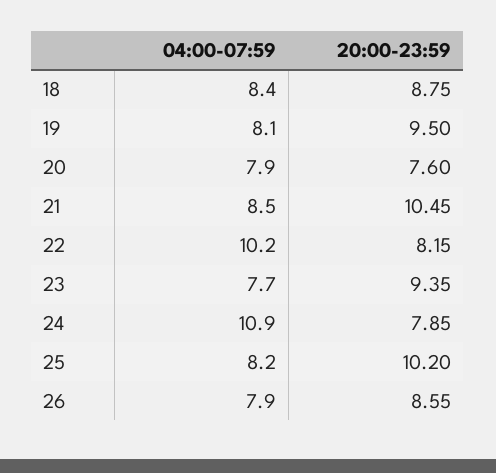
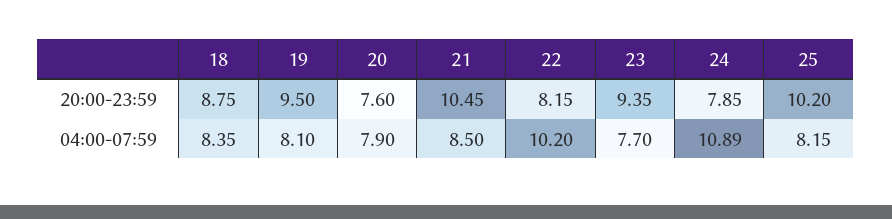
  {
    "04:00-07:59": {
      "18": 8.35,
      "19": 8.1,
      "20": 7.9,
      "21": 8.5,
      "22": 10.2,
      "23": 7.7,
      "24": 10.89,
-     "25": 8.15,
+     "25": 8.15
-     "26": 7.9
    },
    "20:00-23:59": {
      "18": 8.75,
      "19": 9.5,
      "20": 7.6,
      "21": 10.45,
      "22": 8.15,
      "23": 9.35,
      "24": 7.85,
-     "25": 10.2,
+     "25": 10.2
-     "26": 8.55
    }
  }

